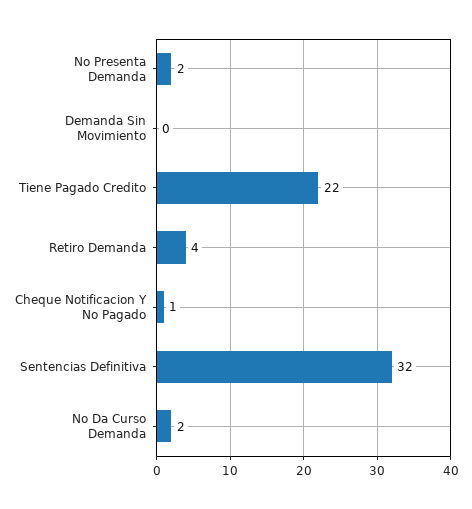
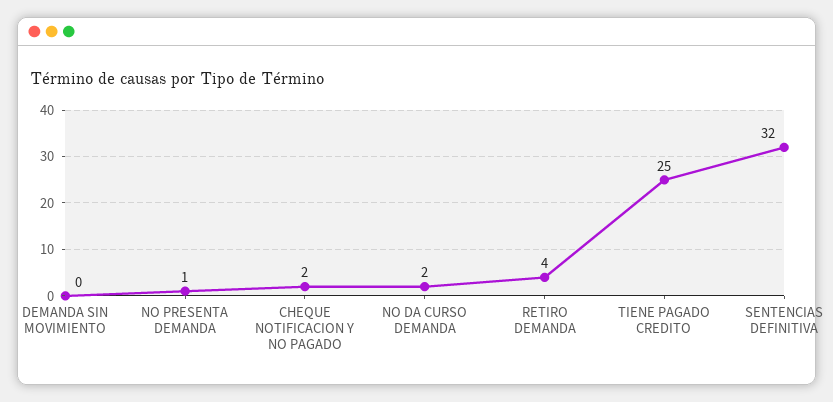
  {
-   "No Presenta Demanda": 2,
+   "No Presenta Demanda": 1,
    "Demanda Sin Movimiento": 0,
-   "Tiene Pagado Credito": 22,
+   "Tiene Pagado Credito": 25,
    "Retiro Demanda": 4,
-   "Cheque Notificacion Y No Pagado": 1,
+   "Cheque Notificacion Y No Pagado": 2,
    "Sentencias Definitiva": 32,
    "No Da Curso Demanda": 2
  }

